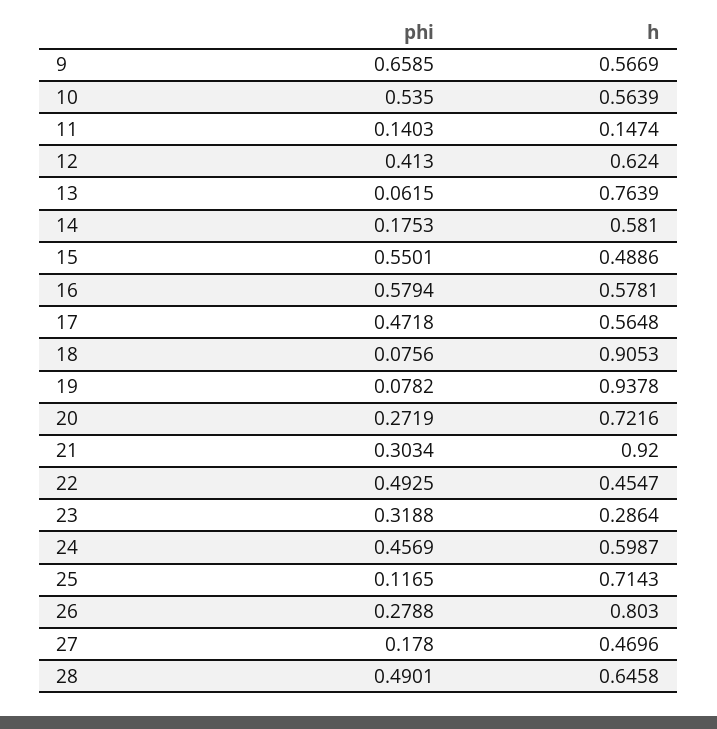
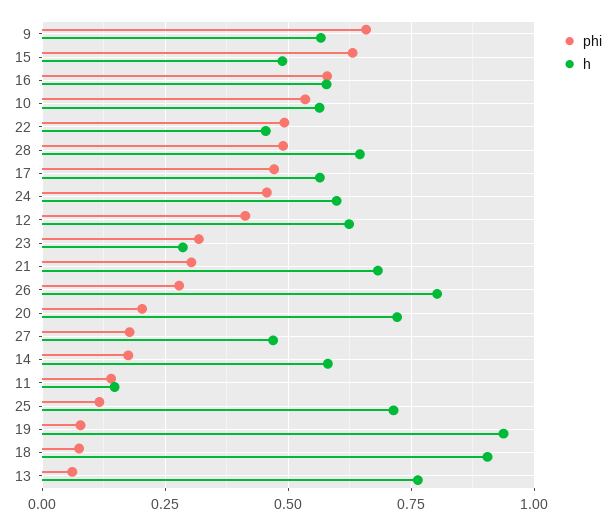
  {
    "phi": {
      "9": 0.6585,
      "10": 0.535,
      "11": 0.1403,
      "12": 0.413,
      "13": 0.0615,
      "14": 0.1753,
-     "15": 0.5501,
+     "15": 0.625,
      "16": 0.5794,
      "17": 0.4718,
      "18": 0.0756,
      "19": 0.0782,
-     "20": 0.2719,
+     "20": 0.2,
      "21": 0.3034,
      "22": 0.4925,
      "23": 0.3188,
      "24": 0.4569,
      "25": 0.1165,
      "26": 0.2788,
      "27": 0.178,
      "28": 0.4901
    },
    "h": {
      "9": 0.5669,
      "10": 0.5639,
      "11": 0.1474,
      "12": 0.624,
      "13": 0.7639,
      "14": 0.581,
      "15": 0.4886,
      "16": 0.5781,
      "17": 0.5648,
      "18": 0.9053,
      "19": 0.9378,
      "20": 0.7216,
-     "21": 0.92,
+     "21": 0.675,
      "22": 0.4547,
      "23": 0.2864,
      "24": 0.5987,
      "25": 0.7143,
      "26": 0.803,
      "27": 0.4696,
      "28": 0.6458
    }
  }

